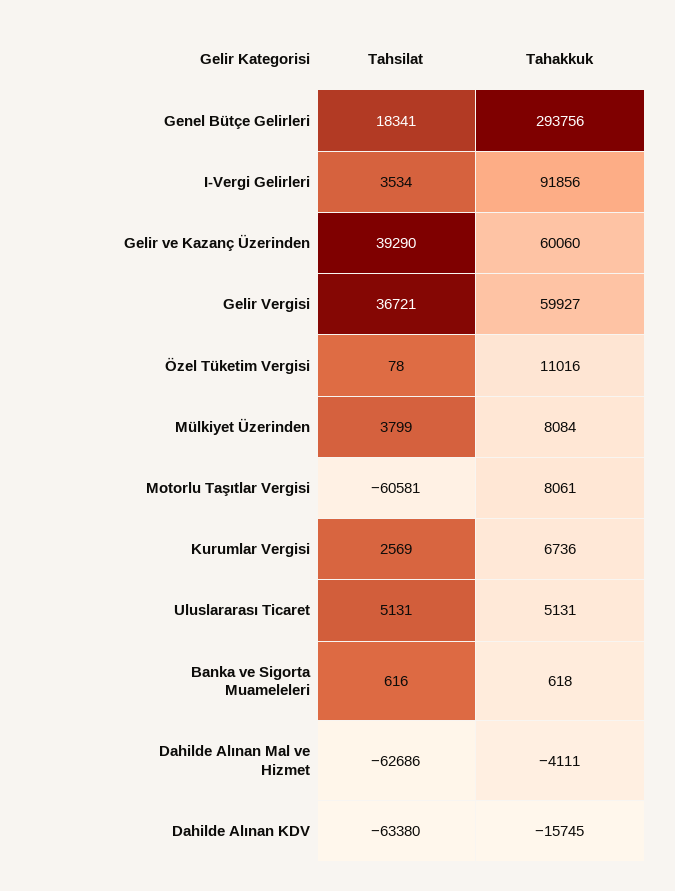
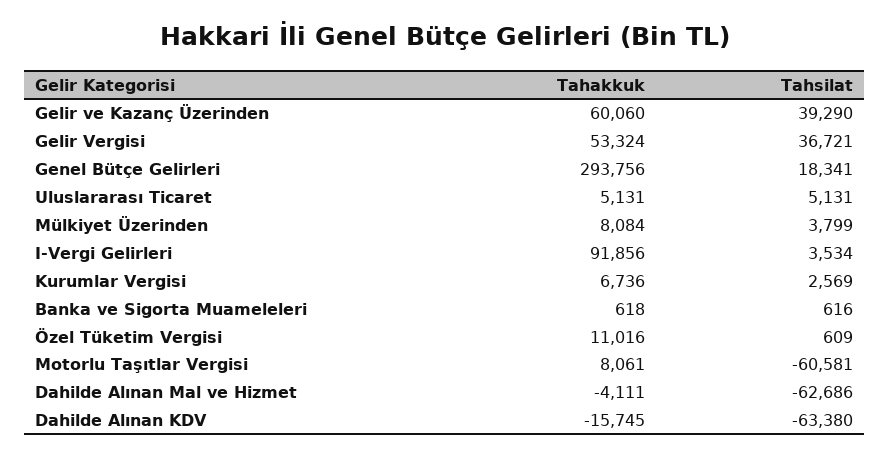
  {
    "Tahsilat": {
      "Genel Bütçe Gelirleri": 18341,
      "I-Vergi Gelirleri": 3534,
      "Gelir ve Kazanç Üzerinden": 39290,
      "Gelir Vergisi": 36721,
-     "Özel Tüketim Vergisi": 78,
+     "Özel Tüketim Vergisi": 609,
      "Mülkiyet Üzerinden": 3799,
      "Motorlu Taşıtlar Vergisi": -60581,
      "Kurumlar Vergisi": 2569,
      "Uluslararası Ticaret": 5131,
      "Banka ve Sigorta Muameleleri": 616,
      "Dahilde Alınan Mal ve Hizmet": -62686,
      "Dahilde Alınan KDV": -63380
    },
    "Tahakkuk": {
      "Genel Bütçe Gelirleri": 293756,
      "I-Vergi Gelirleri": 91856,
      "Gelir ve Kazanç Üzerinden": 60060,
-     "Gelir Vergisi": 59927,
+     "Gelir Vergisi": 53324,
      "Özel Tüketim Vergisi": 11016,
      "Mülkiyet Üzerinden": 8084,
      "Motorlu Taşıtlar Vergisi": 8061,
      "Kurumlar Vergisi": 6736,
      "Uluslararası Ticaret": 5131,
      "Banka ve Sigorta Muameleleri": 618,
      "Dahilde Alınan Mal ve Hizmet": -4111,
      "Dahilde Alınan KDV": -15745
    }
  }

